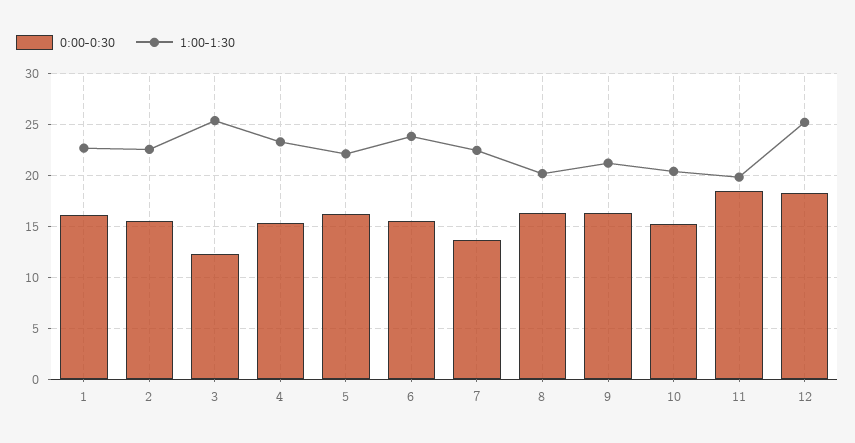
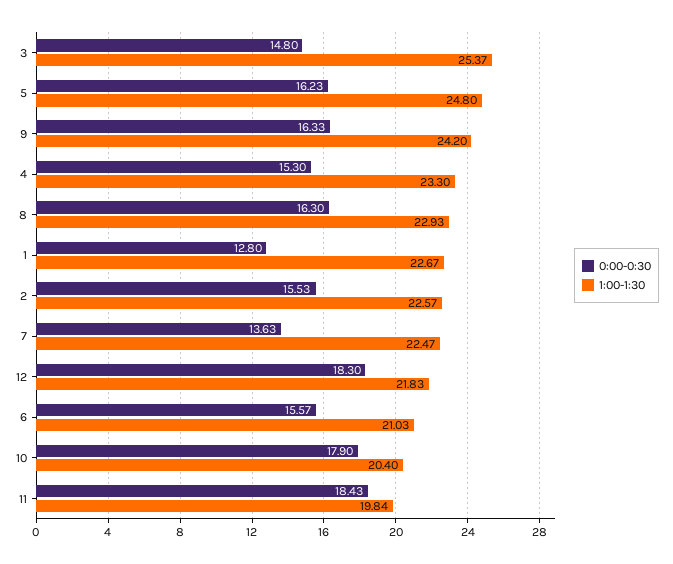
  {
    "0:00-0:30": {
-     "1": 16,
+     "1": 12.8,
      "2": 15.53,
-     "3": 12,
+     "3": 14.8,
      "4": 15.3,
      "5": 16.23,
      "6": 15.57,
      "7": 13.63,
      "8": 16.3,
      "9": 16.33,
-     "10": 15,
+     "10": 17.9,
      "11": 18.43,
      "12": 18.3
    },
    "1:00-1:30": {
      "1": 22.67,
      "2": 22.57,
      "3": 25.37,
      "4": 23.3,
-     "5": 22,
+     "5": 24.8,
-     "6": 24,
+     "6": 21.03,
      "7": 22.47,
-     "8": 20,
+     "8": 22.93,
-     "9": 21,
+     "9": 24.2,
      "10": 20.4,
      "11": 19.84,
-     "12": 25
+     "12": 21.83
    }
  }

